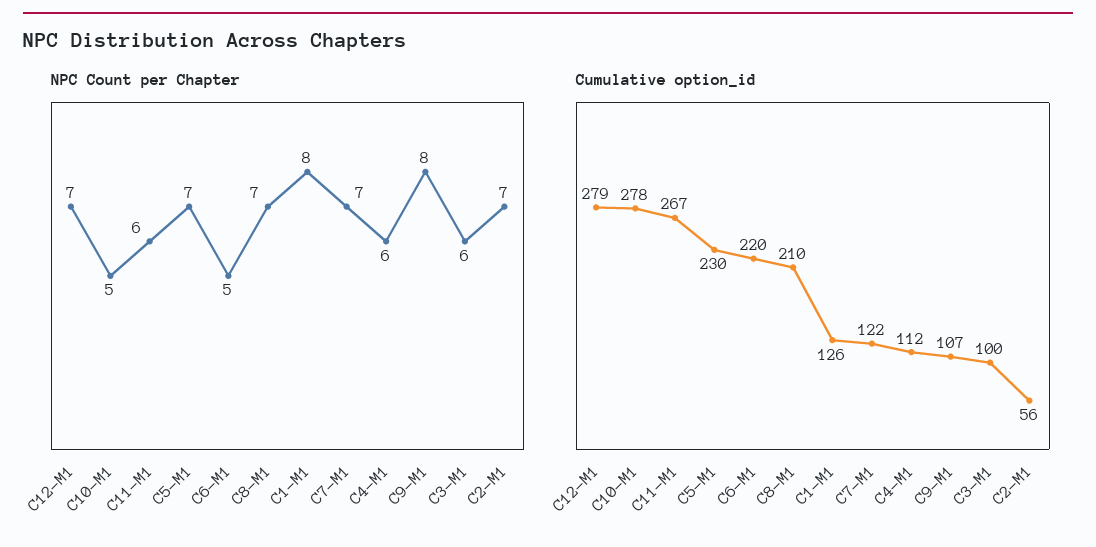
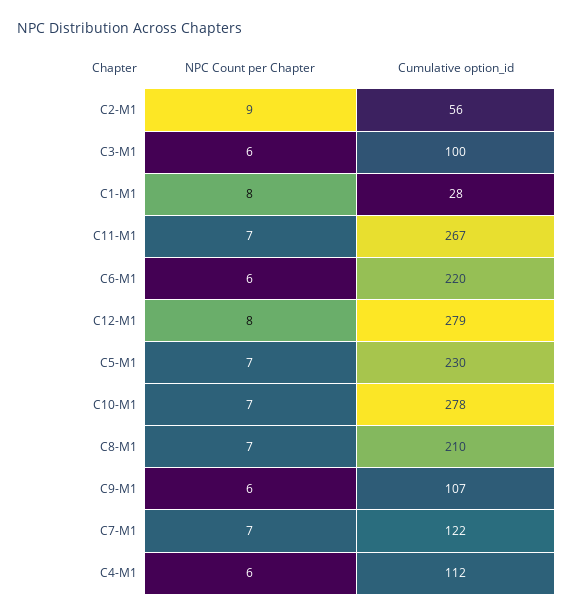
  {
    "NPC Count per Chapter": {
-     "C12-M1": 7,
+     "C12-M1": 8,
-     "C10-M1": 5,
+     "C10-M1": 7,
-     "C11-M1": 6,
+     "C11-M1": 7,
      "C5-M1": 7,
-     "C6-M1": 5,
+     "C6-M1": 6,
      "C8-M1": 7,
      "C1-M1": 8,
      "C7-M1": 7,
      "C4-M1": 6,
-     "C9-M1": 8,
+     "C9-M1": 6,
      "C3-M1": 6,
-     "C2-M1": 7
+     "C2-M1": 9
    },
    "Cumulative option_id": {
      "C12-M1": 279,
      "C10-M1": 278,
      "C11-M1": 267,
      "C5-M1": 230,
      "C6-M1": 220,
      "C8-M1": 210,
-     "C1-M1": 126,
+     "C1-M1": 28,
      "C7-M1": 122,
      "C4-M1": 112,
      "C9-M1": 107,
      "C3-M1": 100,
      "C2-M1": 56
    }
  }

